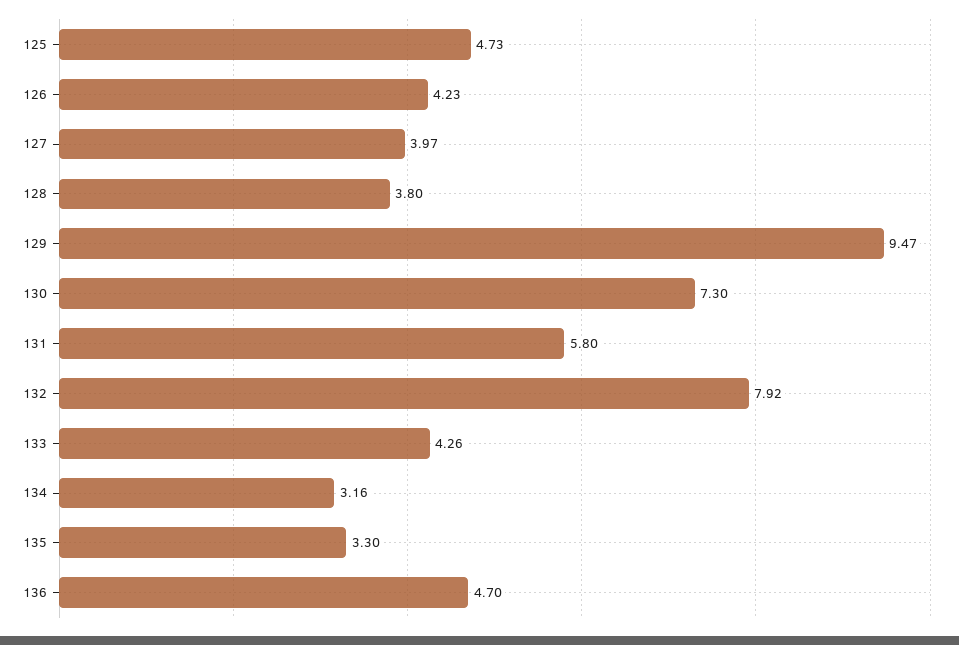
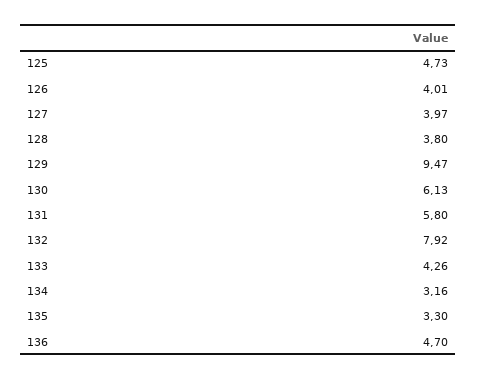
  {
    "125": 4.73,
-   "126": 4.23,
+   "126": 4.01,
    "127": 3.97,
    "128": 3.8,
    "129": 9.47,
-   "130": 7.3,
+   "130": 6.13,
    "131": 5.8,
    "132": 7.92,
    "133": 4.26,
    "134": 3.16,
    "135": 3.3,
    "136": 4.7
  }

